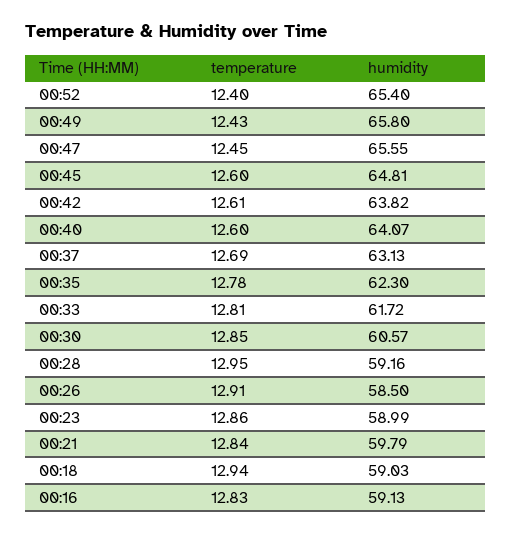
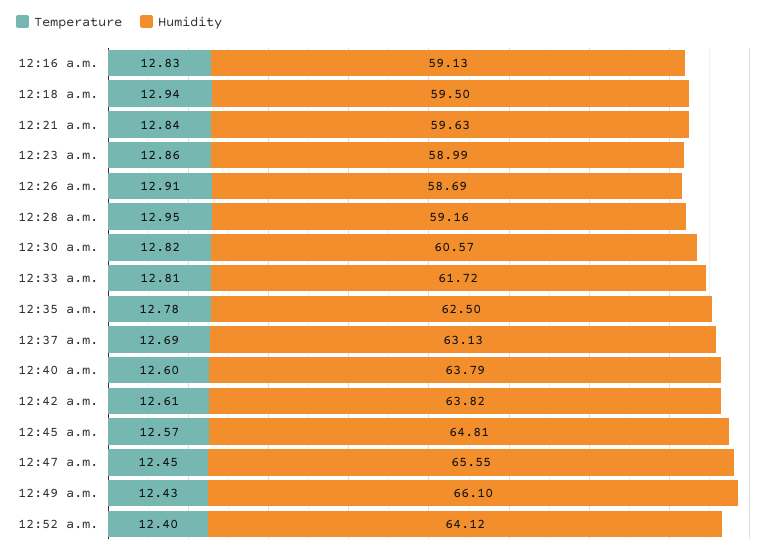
  {
    "temperature": {
      "00:52": 12.4,
      "00:49": 12.43,
      "00:47": 12.45,
-     "00:45": 12.6,
+     "00:45": 12.57,
      "00:42": 12.61,
      "00:40": 12.6,
      "00:37": 12.69,
      "00:35": 12.78,
      "00:33": 12.81,
-     "00:30": 12.85,
+     "00:30": 12.82,
      "00:28": 12.95,
      "00:26": 12.91,
      "00:23": 12.86,
      "00:21": 12.84,
      "00:18": 12.94,
      "00:16": 12.83
    },
    "humidity": {
-     "00:52": 65.4,
+     "00:52": 64.12,
-     "00:49": 65.8,
+     "00:49": 66.1,
      "00:47": 65.55,
      "00:45": 64.81,
      "00:42": 63.82,
-     "00:40": 64.07,
+     "00:40": 63.79,
      "00:37": 63.13,
-     "00:35": 62.3,
+     "00:35": 62.5,
      "00:33": 61.72,
      "00:30": 60.57,
      "00:28": 59.16,
-     "00:26": 58.5,
+     "00:26": 58.69,
      "00:23": 58.99,
-     "00:21": 59.79,
+     "00:21": 59.63,
-     "00:18": 59.03,
+     "00:18": 59.5,
      "00:16": 59.13
    }
  }

